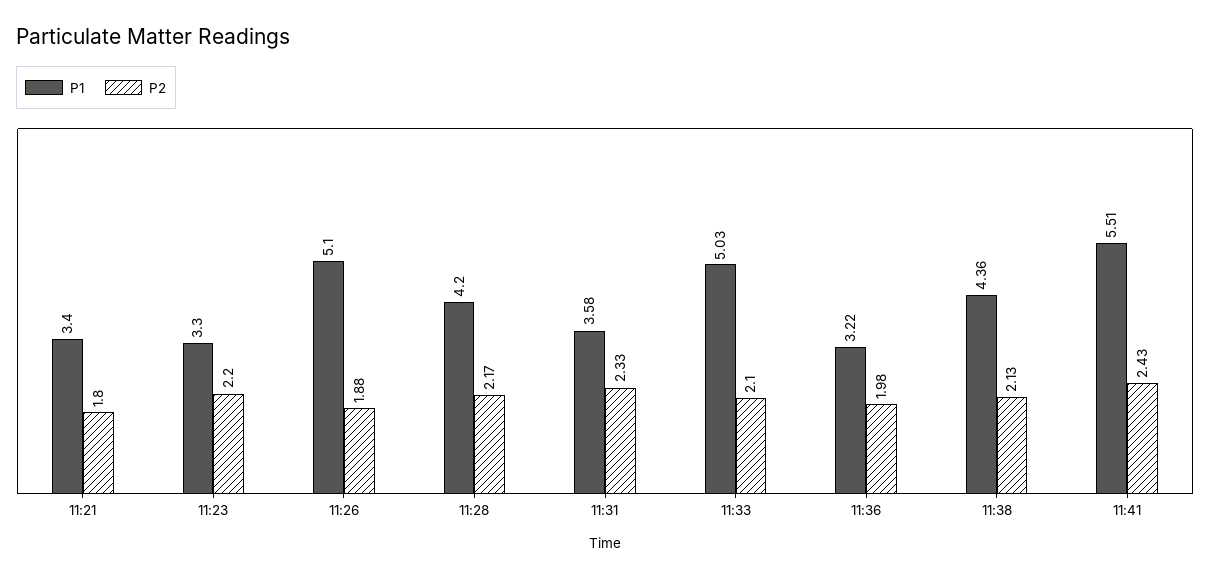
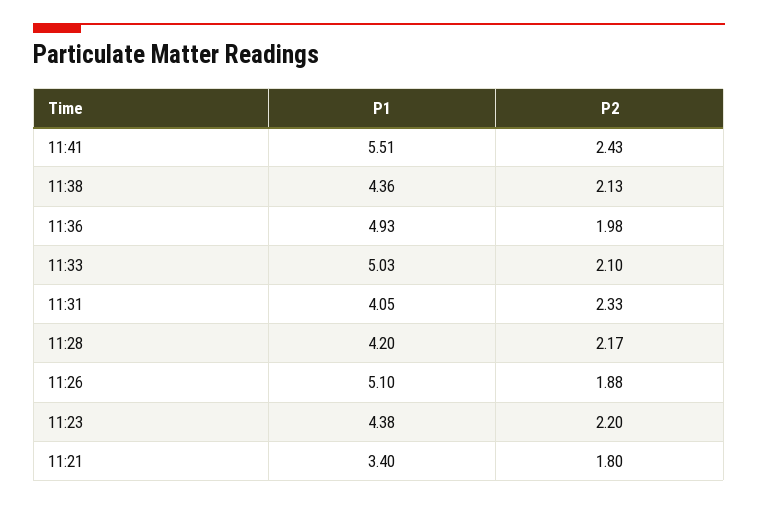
  {
    "P1": {
      "11:21": 3.4,
-     "11:23": 3.3,
+     "11:23": 4.38,
      "11:26": 5.1,
      "11:28": 4.2,
-     "11:31": 3.58,
+     "11:31": 4.05,
      "11:33": 5.03,
-     "11:36": 3.22,
+     "11:36": 4.93,
      "11:38": 4.36,
      "11:41": 5.51
    },
    "P2": {
      "11:21": 1.8,
      "11:23": 2.2,
      "11:26": 1.88,
      "11:28": 2.17,
      "11:31": 2.33,
      "11:33": 2.1,
      "11:36": 1.98,
      "11:38": 2.13,
      "11:41": 2.43
    }
  }

